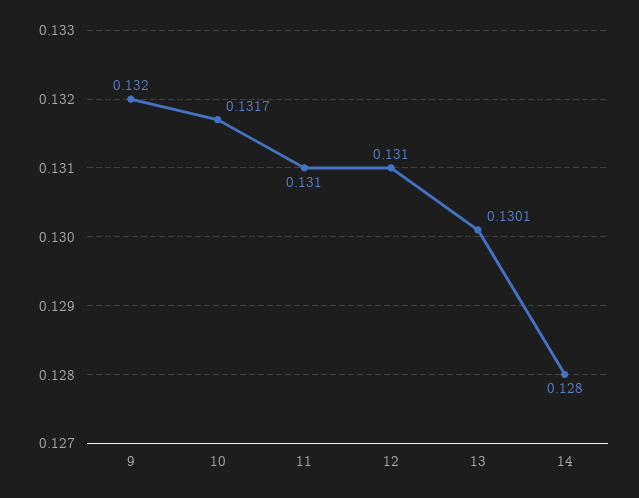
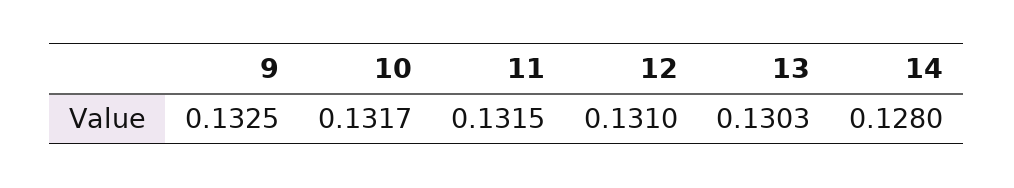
  {
-   "9": 0.132,
+   "9": 0.1325,
    "10": 0.1317,
-   "11": 0.131,
+   "11": 0.1315,
    "12": 0.131,
-   "13": 0.1301,
+   "13": 0.1303,
    "14": 0.128
  }

